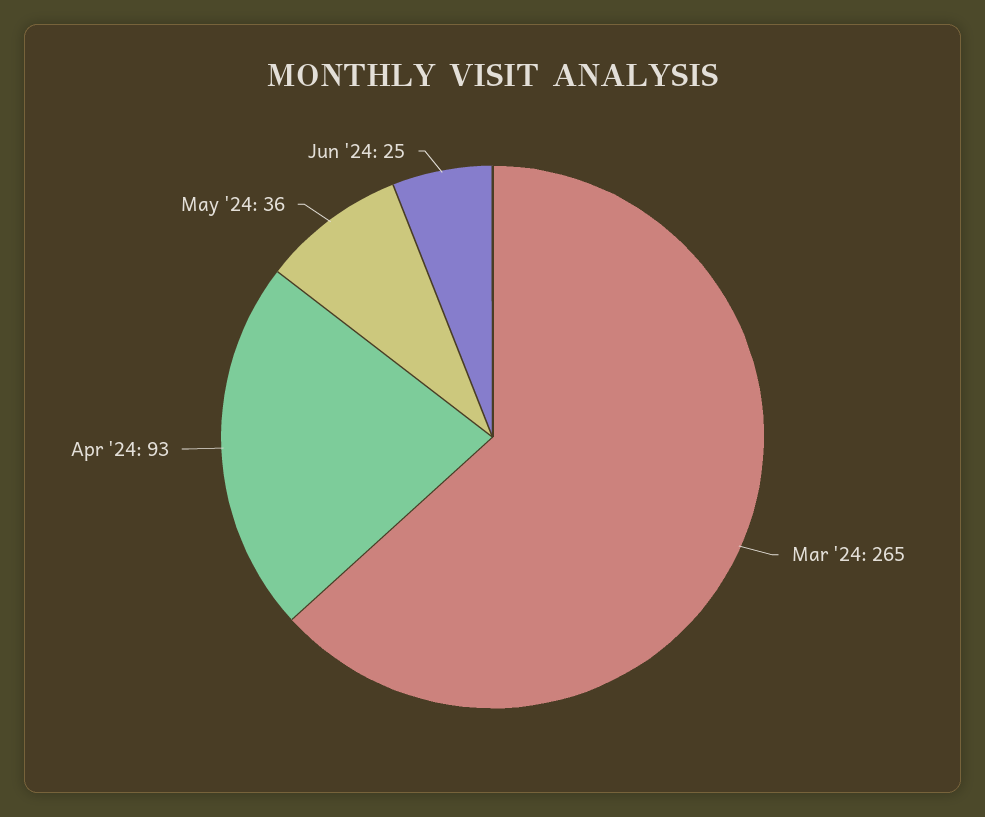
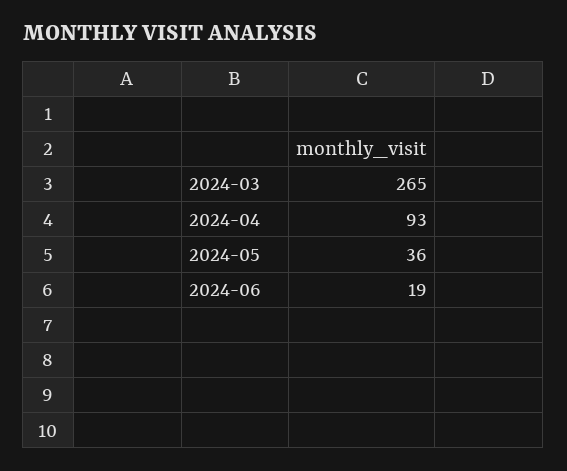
  {
    "Mar '24": 265,
    "Apr '24": 93,
    "May '24": 36,
-   "Jun '24": 25
+   "Jun '24": 19
  }

